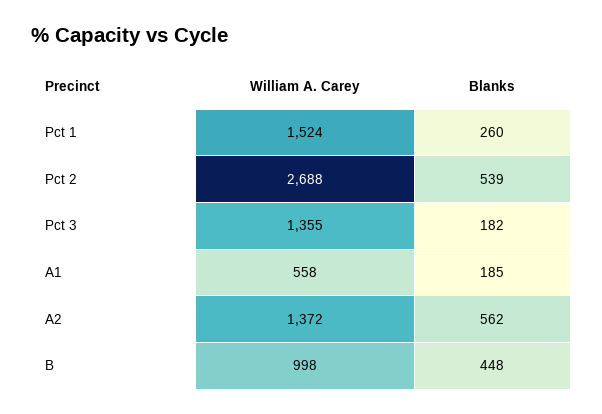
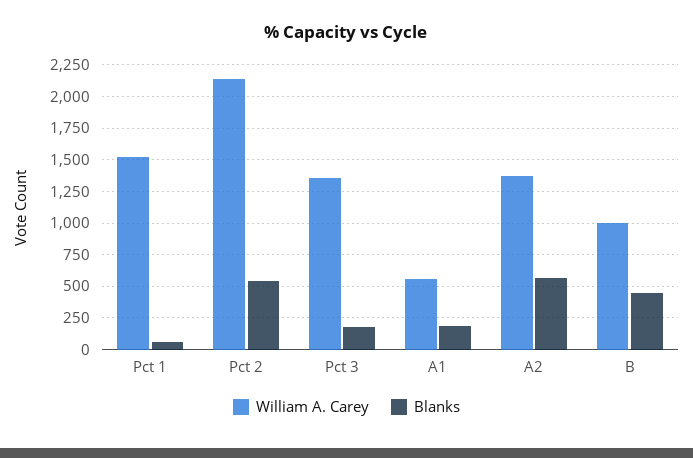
  {
    "William A. Carey": {
      "Pct 1": 1524,
-     "Pct 2": 2688,
+     "Pct 2": 2150,
      "Pct 3": 1355,
      "A1": 558,
      "A2": 1372,
      "B": 998
    },
    "Blanks": {
-     "Pct 1": 260,
+     "Pct 1": 50,
      "Pct 2": 539,
      "Pct 3": 182,
      "A1": 185,
      "A2": 562,
      "B": 448
    }
  }

